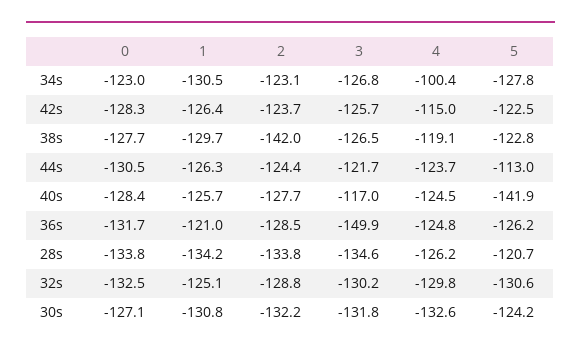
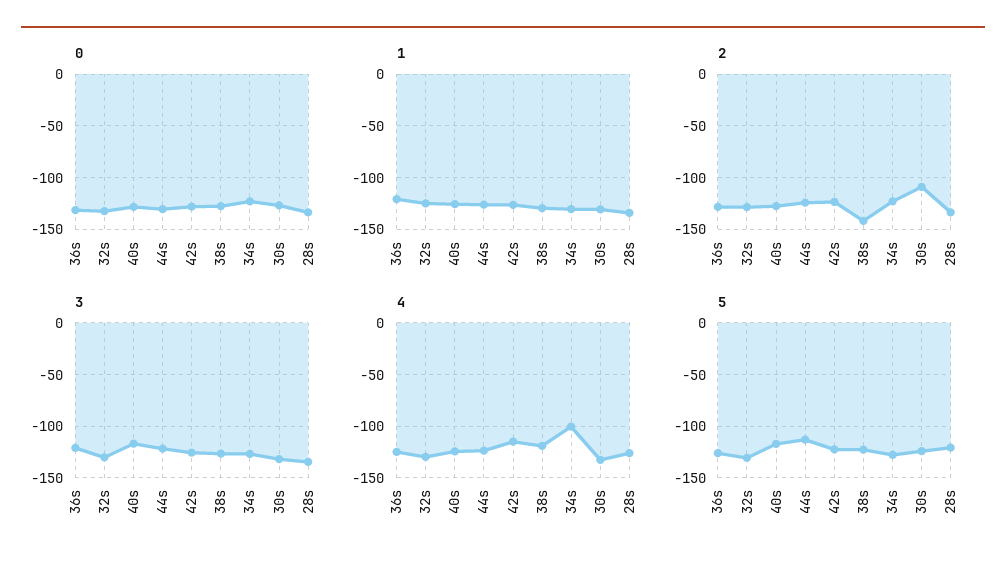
  {
    "0": {
      "34s": -123,
      "42s": -128.3,
      "38s": -127.7,
      "44s": -130.5,
      "40s": -128.4,
      "36s": -131.7,
      "28s": -133.8,
      "32s": -132.5,
      "30s": -127.1
    },
    "1": {
      "34s": -130.5,
      "42s": -126.4,
      "38s": -129.7,
      "44s": -126.3,
      "40s": -125.7,
      "36s": -121,
      "28s": -134.2,
      "32s": -125.1,
      "30s": -130.8
    },
    "2": {
      "34s": -123.1,
      "42s": -123.7,
      "38s": -142,
      "44s": -124.4,
      "40s": -127.7,
      "36s": -128.5,
      "28s": -133.8,
      "32s": -128.8,
-     "30s": -132.2
+     "30s": -110
    },
    "3": {
      "34s": -126.8,
      "42s": -125.7,
      "38s": -126.5,
      "44s": -121.7,
      "40s": -117,
-     "36s": -149.9,
+     "36s": -120,
      "28s": -134.6,
      "32s": -130.2,
      "30s": -131.8
    },
    "4": {
      "34s": -100.4,
      "42s": -115,
      "38s": -119.1,
      "44s": -123.7,
      "40s": -124.5,
      "36s": -124.8,
      "28s": -126.2,
      "32s": -129.8,
      "30s": -132.6
    },
    "5": {
      "34s": -127.8,
      "42s": -122.5,
      "38s": -122.8,
      "44s": -113,
-     "40s": -141.9,
+     "40s": -120,
      "36s": -126.2,
      "28s": -120.7,
      "32s": -130.6,
      "30s": -124.2
    }
  }

